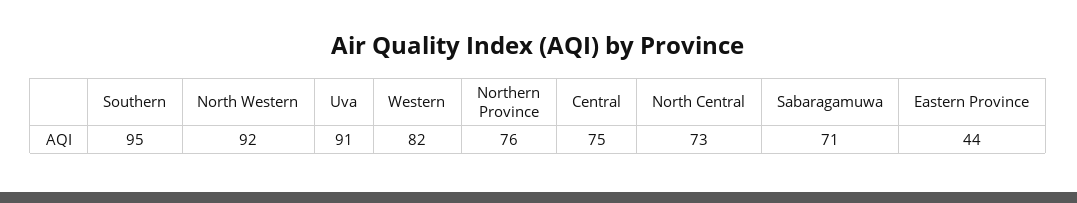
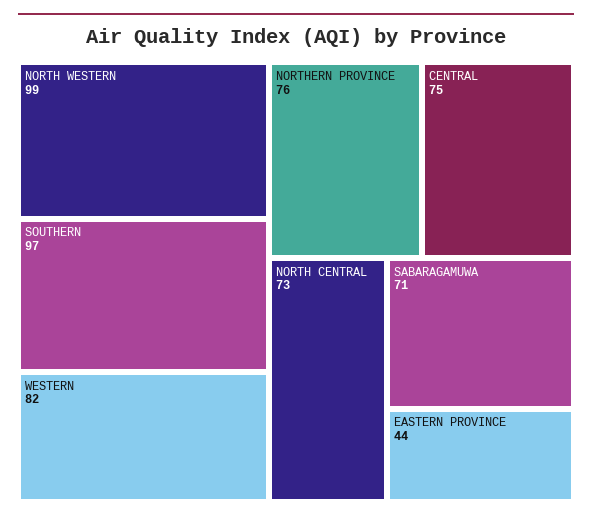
  {
-   "Southern": 95,
+   "Southern": 97,
-   "North Western": 92,
+   "North Western": 99,
-   "Uva": 91,
    "Western": 82,
    "Northern Province": 76,
    "Central": 75,
    "North Central": 73,
    "Sabaragamuwa": 71,
    "Eastern Province": 44
  }

